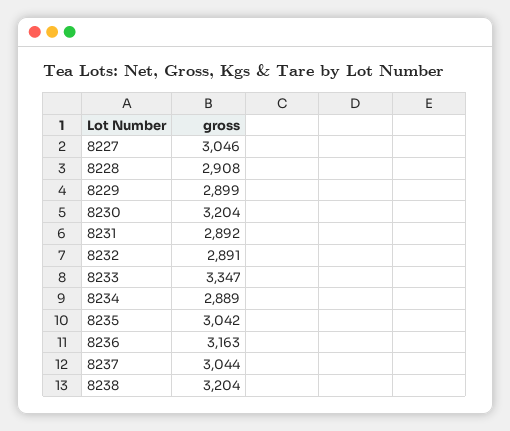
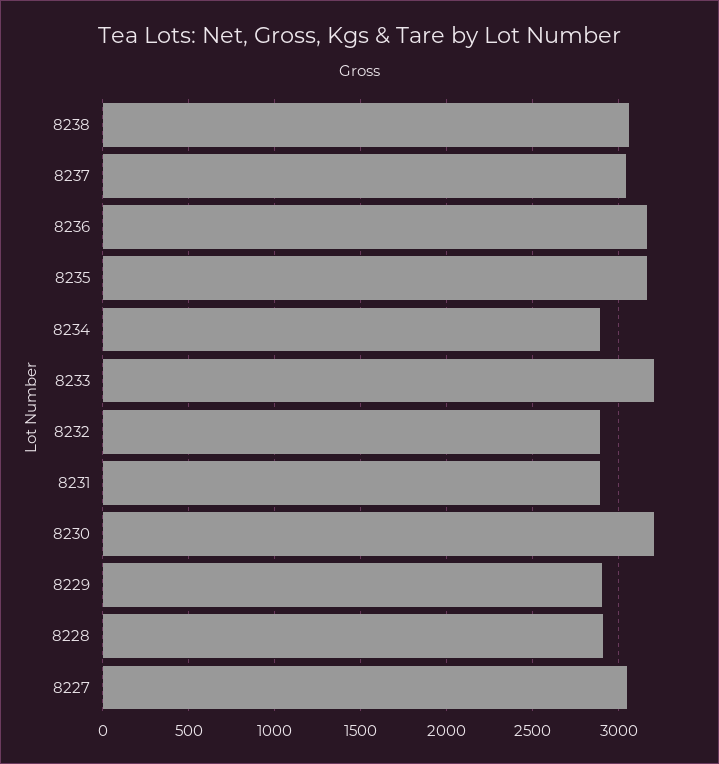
  {
    "8227": 3046,
    "8228": 2908,
    "8229": 2899,
    "8230": 3204,
    "8231": 2892,
    "8232": 2891,
-   "8233": 3347,
+   "8233": 3200,
    "8234": 2889,
-   "8235": 3042,
+   "8235": 3150,
    "8236": 3163,
    "8237": 3044,
-   "8238": 3204
+   "8238": 3050
  }

